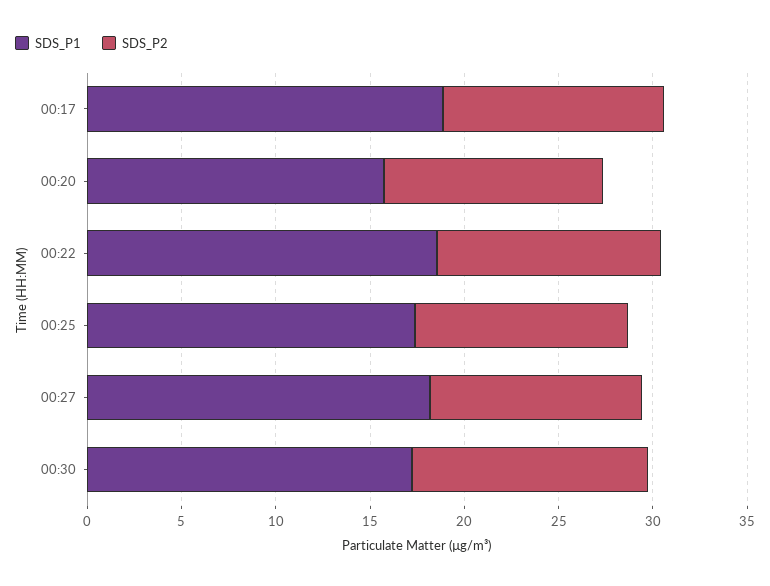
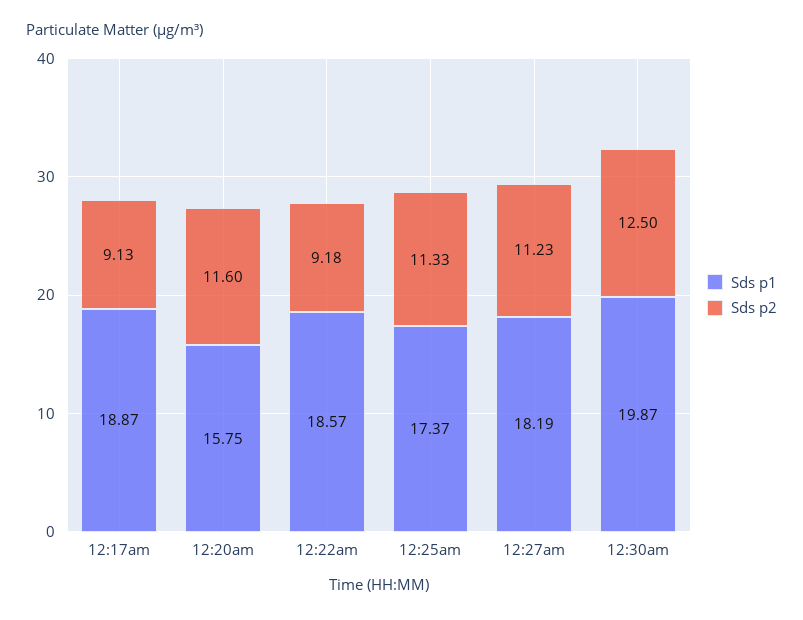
  {
    "SDS_P1": {
      "00:17": 18.87,
      "00:20": 15.75,
      "00:22": 18.57,
      "00:25": 17.37,
      "00:27": 18.19,
-     "00:30": 17
+     "00:30": 19.87
    },
    "SDS_P2": {
-     "00:17": 12,
+     "00:17": 9.13,
      "00:20": 11.6,
-     "00:22": 12,
+     "00:22": 9.18,
      "00:25": 11.33,
      "00:27": 11.23,
      "00:30": 12.5
    }
  }

